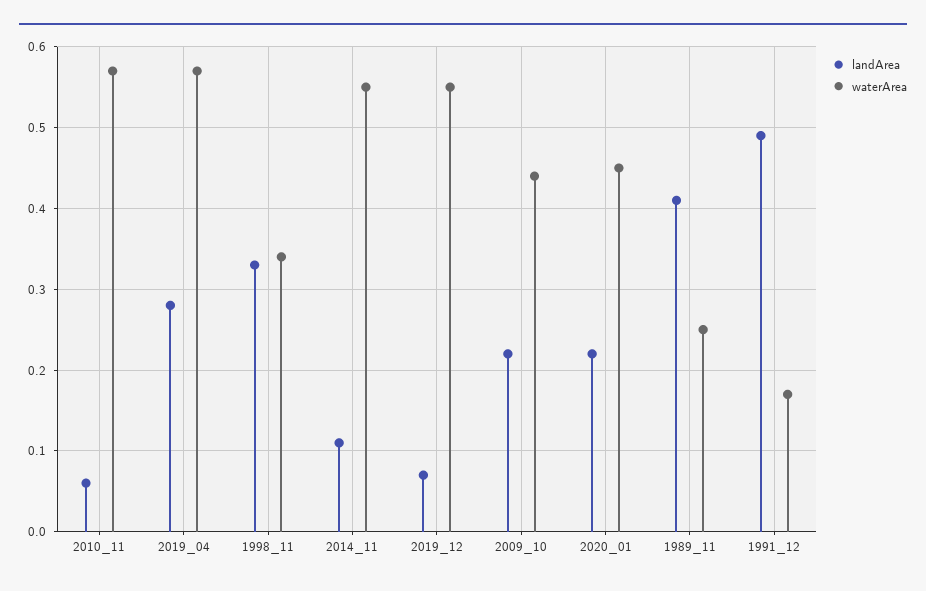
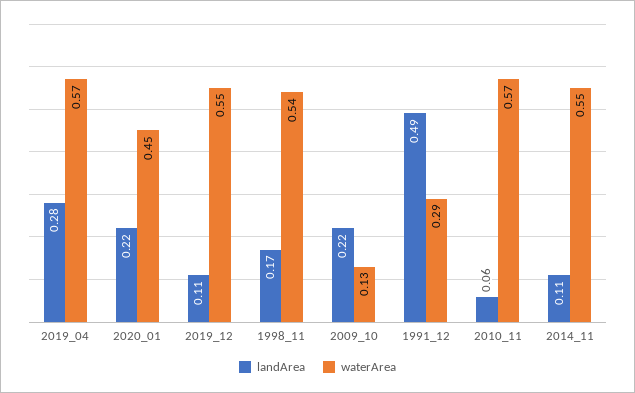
  {
    "landArea": {
      "2010_11": 0.06,
      "2019_04": 0.28,
-     "1998_11": 0.33,
+     "1998_11": 0.17,
      "2014_11": 0.11,
-     "2019_12": 0.07,
+     "2019_12": 0.11,
      "2009_10": 0.22,
      "2020_01": 0.22,
-     "1989_11": 0.41,
      "1991_12": 0.49
    },
    "waterArea": {
      "2010_11": 0.57,
      "2019_04": 0.57,
-     "1998_11": 0.34,
+     "1998_11": 0.54,
      "2014_11": 0.55,
      "2019_12": 0.55,
-     "2009_10": 0.44,
+     "2009_10": 0.13,
      "2020_01": 0.45,
-     "1989_11": 0.25,
-     "1991_12": 0.17
+     "1991_12": 0.29
    }
  }

